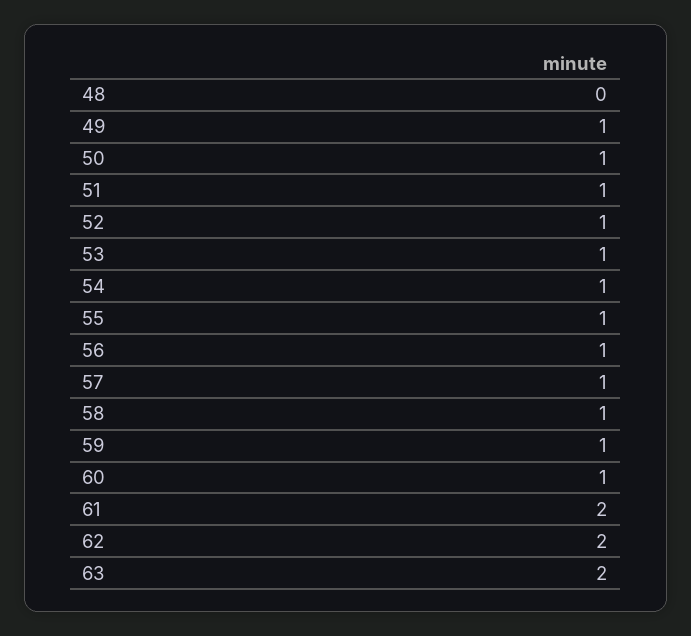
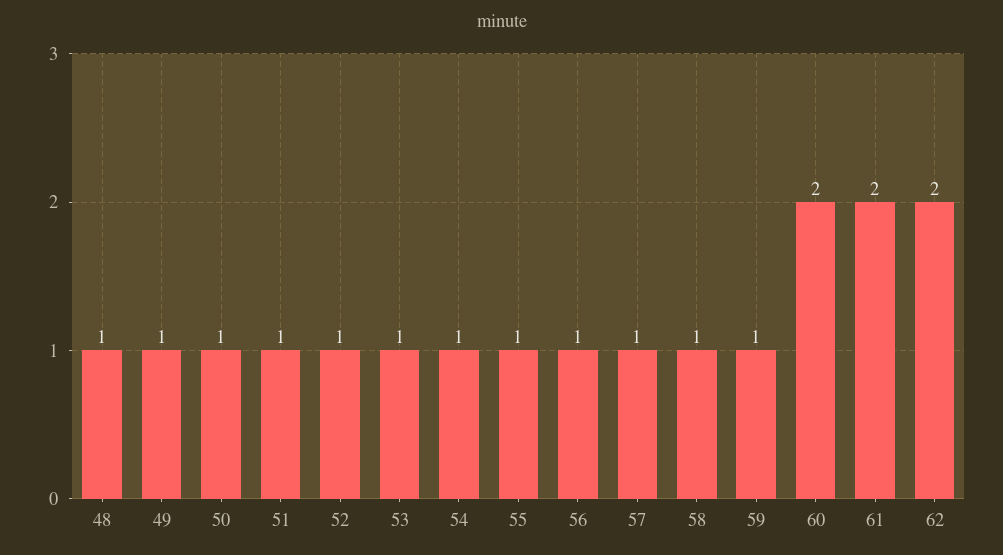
  {
-   "48": 0,
+   "48": 1,
    "49": 1,
    "50": 1,
    "51": 1,
    "52": 1,
    "53": 1,
    "54": 1,
    "55": 1,
    "56": 1,
    "57": 1,
    "58": 1,
    "59": 1,
-   "60": 1,
+   "60": 2,
    "61": 2,
-   "62": 2,
+   "62": 2
-   "63": 2
  }

